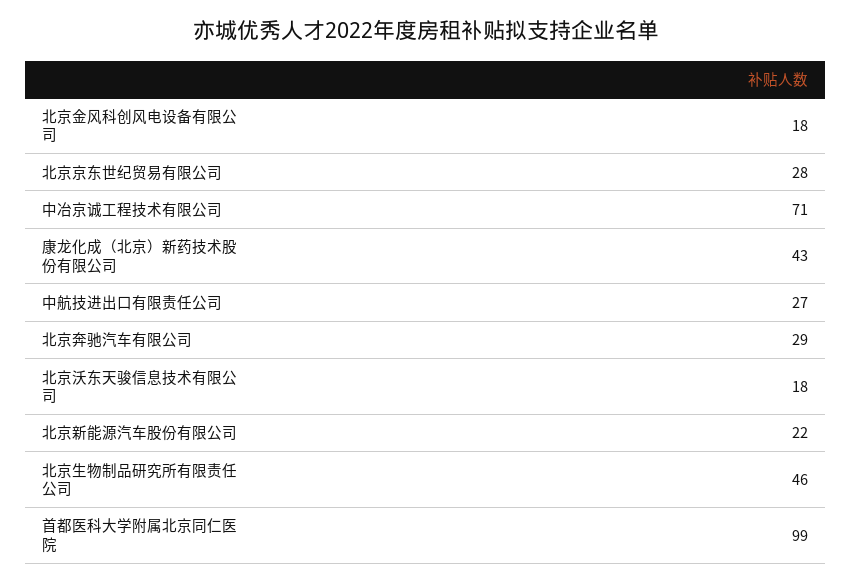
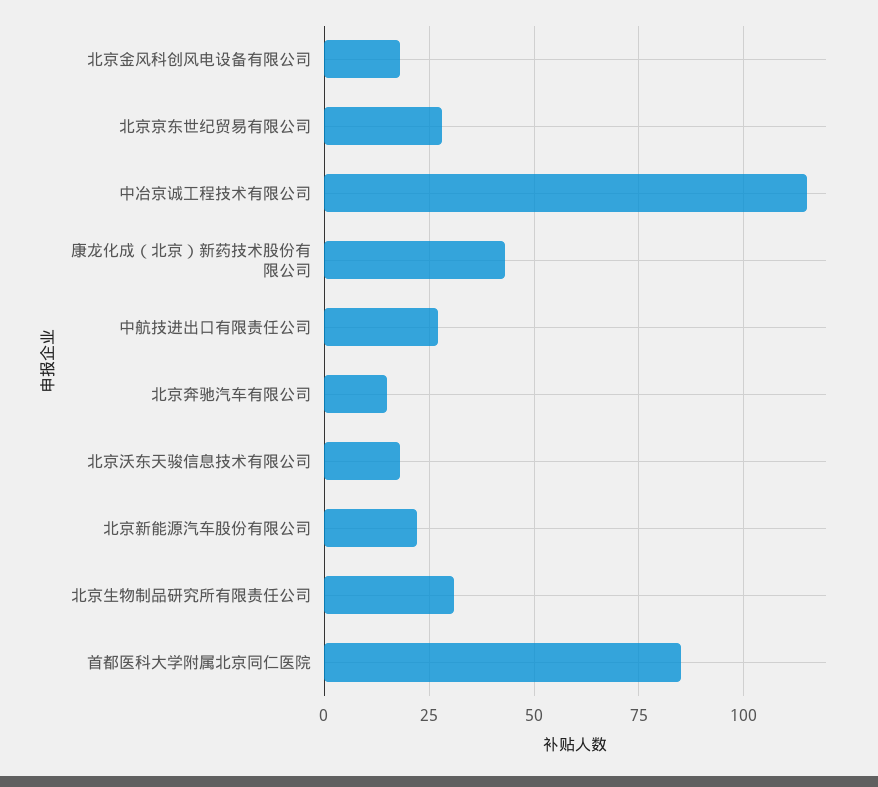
  {
    "北京金风科创风电设备有限公司": 18,
    "北京京东世纪贸易有限公司": 28,
-   "中冶京诚工程技术有限公司": 71,
+   "中冶京诚工程技术有限公司": 115,
    "康龙化成（北京）新药技术股份有限公司": 43,
    "中航技进出口有限责任公司": 27,
-   "北京奔驰汽车有限公司": 29,
+   "北京奔驰汽车有限公司": 15,
    "北京沃东天骏信息技术有限公司": 18,
    "北京新能源汽车股份有限公司": 22,
-   "北京生物制品研究所有限责任公司": 46,
+   "北京生物制品研究所有限责任公司": 30,
-   "首都医科大学附属北京同仁医院": 99
+   "首都医科大学附属北京同仁医院": 85
  }

